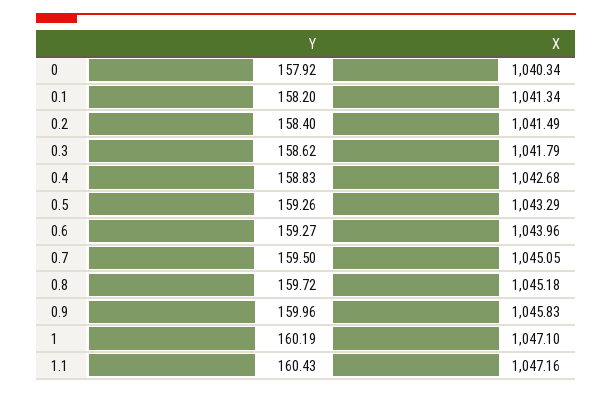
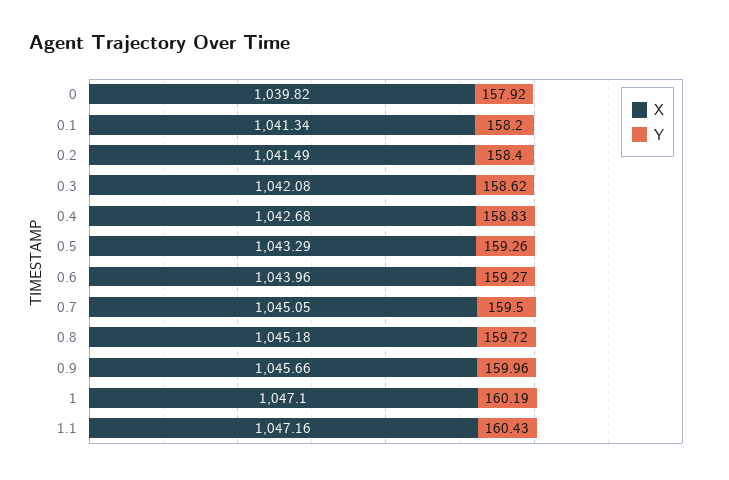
  {
    "Y": {
      "0": 157.92,
      "0.1": 158.2,
      "0.2": 158.4,
      "0.3": 158.62,
      "0.4": 158.83,
      "0.5": 159.26,
      "0.6": 159.27,
      "0.7": 159.5,
      "0.8": 159.72,
      "0.9": 159.96,
      "1": 160.19,
      "1.1": 160.43
    },
    "X": {
-     "0": 1040.34,
+     "0": 1039.82,
      "0.1": 1041.34,
      "0.2": 1041.49,
-     "0.3": 1041.79,
+     "0.3": 1042.08,
      "0.4": 1042.68,
      "0.5": 1043.29,
      "0.6": 1043.96,
      "0.7": 1045.05,
      "0.8": 1045.18,
-     "0.9": 1045.83,
+     "0.9": 1045.66,
      "1": 1047.1,
      "1.1": 1047.16
    }
  }

